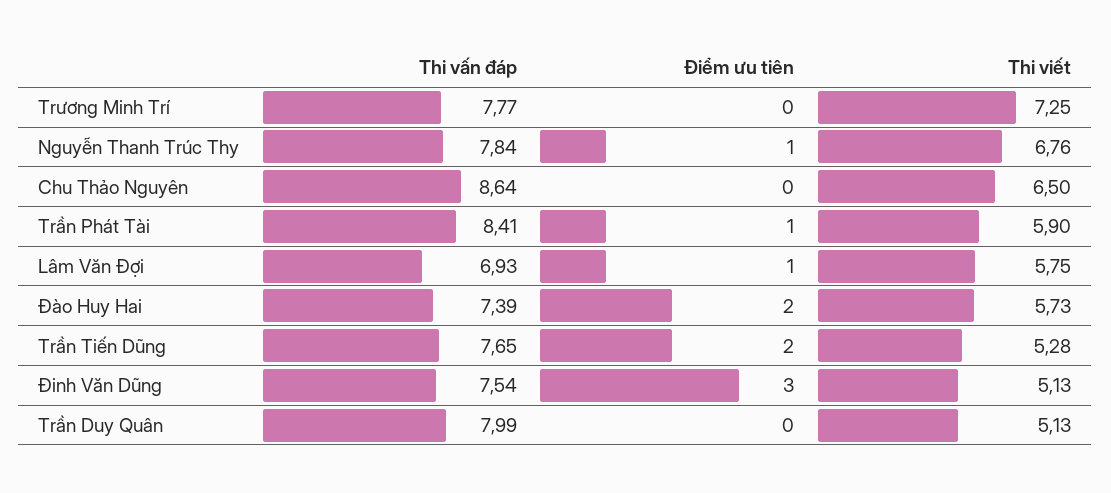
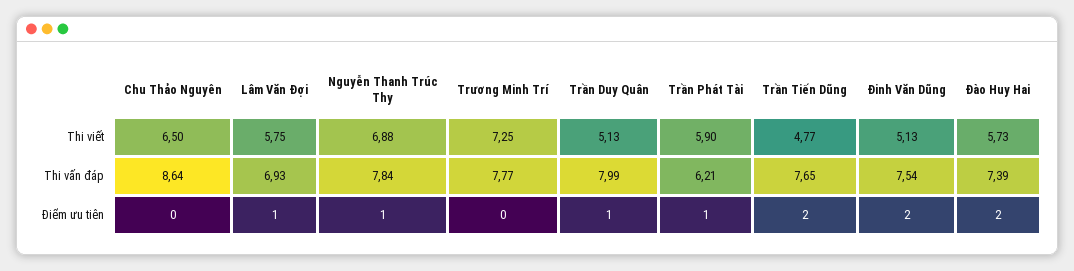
  {
    "Thi vấn đáp": {
      "Trương Minh Trí": 7.77,
      "Nguyễn Thanh Trúc Thy": 7.84,
      "Chu Thảo Nguyên": 8.64,
-     "Trần Phát Tài": 8.41,
+     "Trần Phát Tài": 6.21,
      "Lâm Văn Đợi": 6.93,
      "Đào Huy Hai": 7.39,
      "Trần Tiến Dũng": 7.65,
      "Đinh Văn Dũng": 7.54,
      "Trần Duy Quân": 7.99
    },
    "Điểm ưu tiên": {
      "Trương Minh Trí": 0,
      "Nguyễn Thanh Trúc Thy": 1,
      "Chu Thảo Nguyên": 0,
      "Trần Phát Tài": 1,
      "Lâm Văn Đợi": 1,
      "Đào Huy Hai": 2,
      "Trần Tiến Dũng": 2,
-     "Đinh Văn Dũng": 3,
+     "Đinh Văn Dũng": 2,
-     "Trần Duy Quân": 0
+     "Trần Duy Quân": 1
    },
    "Thi viết": {
      "Trương Minh Trí": 7.25,
-     "Nguyễn Thanh Trúc Thy": 6.76,
+     "Nguyễn Thanh Trúc Thy": 6.88,
      "Chu Thảo Nguyên": 6.5,
      "Trần Phát Tài": 5.9,
      "Lâm Văn Đợi": 5.75,
      "Đào Huy Hai": 5.73,
-     "Trần Tiến Dũng": 5.28,
+     "Trần Tiến Dũng": 4.77,
      "Đinh Văn Dũng": 5.13,
      "Trần Duy Quân": 5.13
    }
  }

